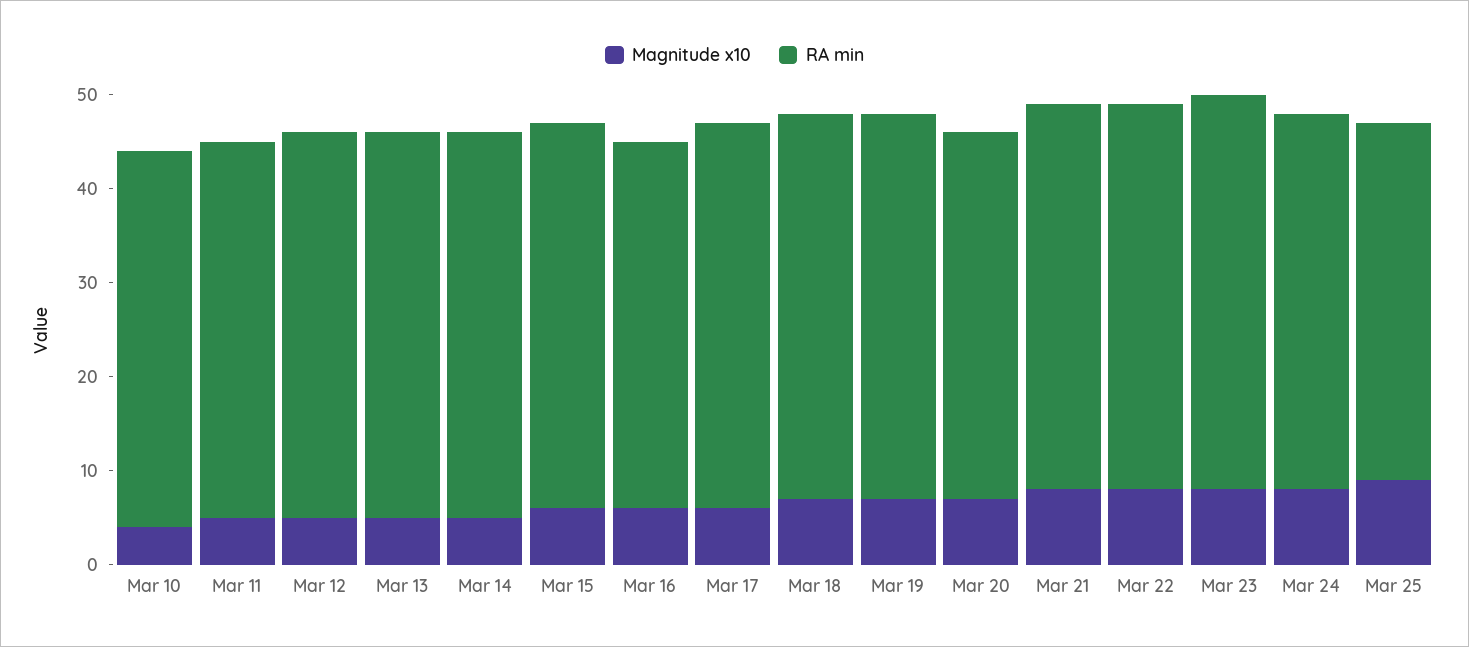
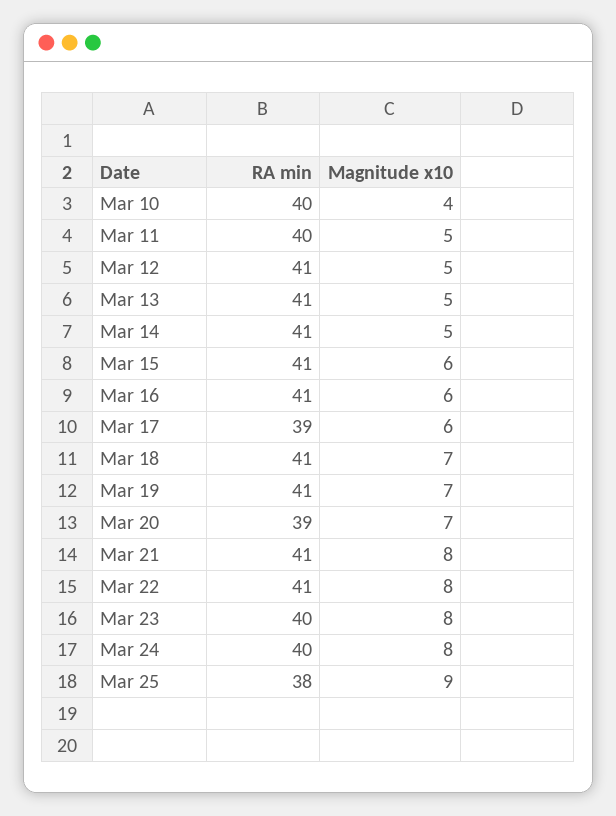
  {
    "Magnitude x10": {
      "Mar 10": 4,
      "Mar 11": 5,
      "Mar 12": 5,
      "Mar 13": 5,
      "Mar 14": 5,
      "Mar 15": 6,
      "Mar 16": 6,
      "Mar 17": 6,
      "Mar 18": 7,
      "Mar 19": 7,
      "Mar 20": 7,
      "Mar 21": 8,
      "Mar 22": 8,
      "Mar 23": 8,
      "Mar 24": 8,
      "Mar 25": 9
    },
    "RA min": {
      "Mar 10": 40,
      "Mar 11": 40,
      "Mar 12": 41,
      "Mar 13": 41,
      "Mar 14": 41,
      "Mar 15": 41,
-     "Mar 16": 39,
+     "Mar 16": 41,
-     "Mar 17": 41,
+     "Mar 17": 39,
      "Mar 18": 41,
      "Mar 19": 41,
      "Mar 20": 39,
      "Mar 21": 41,
      "Mar 22": 41,
-     "Mar 23": 42,
+     "Mar 23": 40,
      "Mar 24": 40,
      "Mar 25": 38
    }
  }

